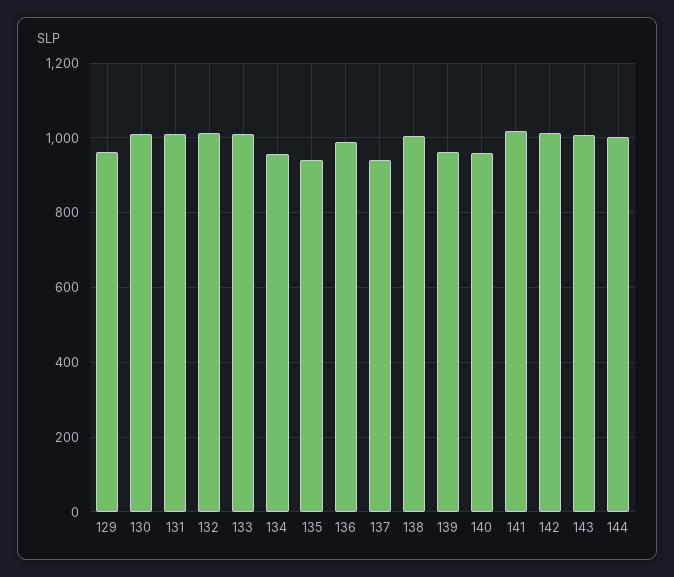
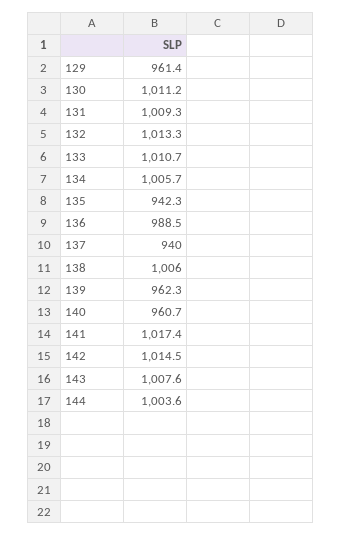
  {
    "129": 961.4,
    "130": 1011.2,
    "131": 1009.3,
    "132": 1013.3,
    "133": 1010.7,
-   "134": 960,
+   "134": 1005.7,
    "135": 942.3,
    "136": 988.5,
    "137": 940,
    "138": 1006,
    "139": 962.3,
    "140": 960.7,
    "141": 1017.4,
    "142": 1014.5,
    "143": 1007.6,
    "144": 1003.6
  }

